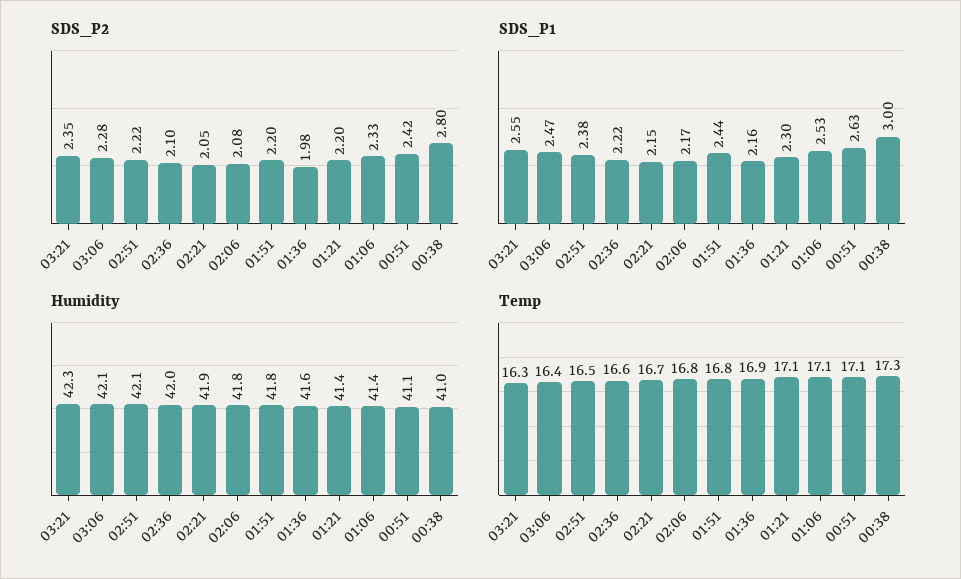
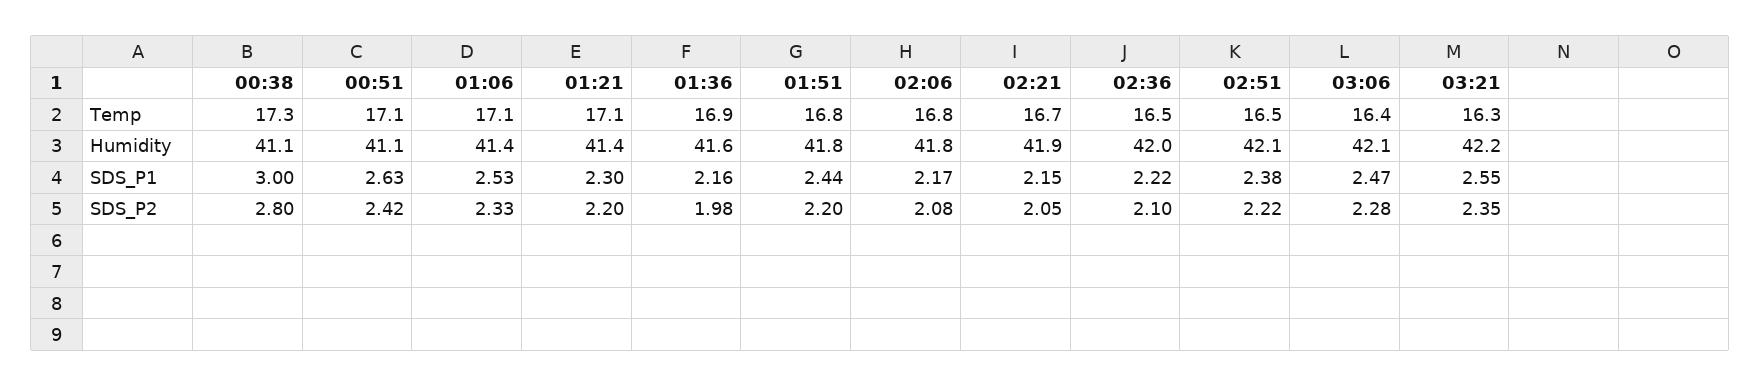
  {
    "SDS_P2": {
      "03:21": 2.35,
      "03:06": 2.28,
      "02:51": 2.22,
      "02:36": 2.1,
      "02:21": 2.05,
      "02:06": 2.08,
      "01:51": 2.2,
      "01:36": 1.98,
      "01:21": 2.2,
      "01:06": 2.33,
      "00:51": 2.42,
      "00:38": 2.8
    },
    "SDS_P1": {
      "03:21": 2.55,
      "03:06": 2.47,
      "02:51": 2.38,
      "02:36": 2.22,
      "02:21": 2.15,
      "02:06": 2.17,
      "01:51": 2.44,
      "01:36": 2.16,
      "01:21": 2.3,
      "01:06": 2.53,
      "00:51": 2.63,
      "00:38": 3
    },
    "Humidity": {
-     "03:21": 42.3,
+     "03:21": 42.2,
      "03:06": 42.1,
      "02:51": 42.1,
      "02:36": 42,
      "02:21": 41.9,
      "02:06": 41.8,
      "01:51": 41.8,
      "01:36": 41.6,
      "01:21": 41.4,
      "01:06": 41.4,
      "00:51": 41.1,
-     "00:38": 41
+     "00:38": 41.1
    },
    "Temp": {
      "03:21": 16.3,
      "03:06": 16.4,
      "02:51": 16.5,
-     "02:36": 16.6,
+     "02:36": 16.5,
      "02:21": 16.7,
      "02:06": 16.8,
      "01:51": 16.8,
      "01:36": 16.9,
      "01:21": 17.1,
      "01:06": 17.1,
      "00:51": 17.1,
      "00:38": 17.3
    }
  }

